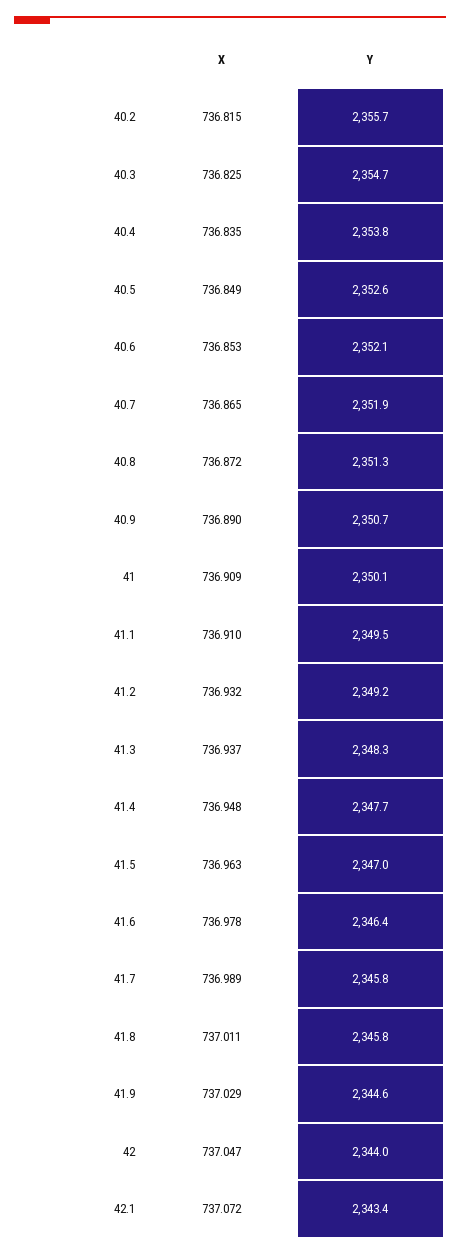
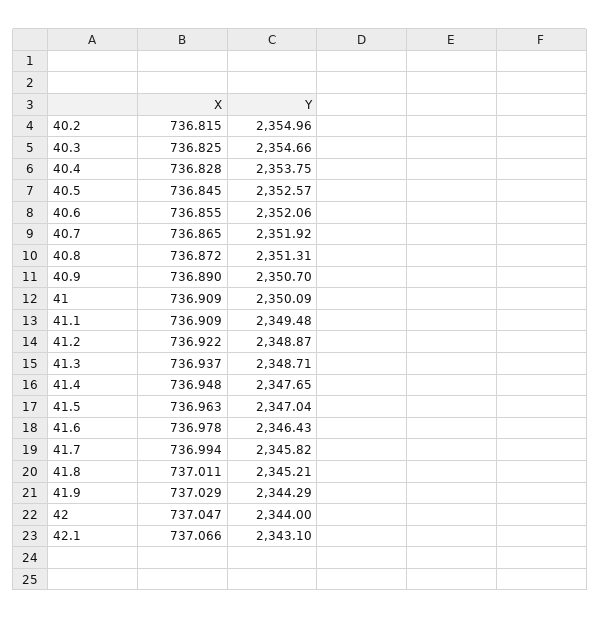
  {
    "X": {
      "40.2": 736.815,
      "40.3": 736.825,
-     "40.4": 736.835,
+     "40.4": 736.828,
-     "40.5": 736.849,
+     "40.5": 736.845,
-     "40.6": 736.853,
+     "40.6": 736.855,
      "40.7": 736.865,
      "40.8": 736.872,
      "40.9": 736.89,
      "41": 736.909,
-     "41.1": 736.91,
+     "41.1": 736.909,
-     "41.2": 736.932,
+     "41.2": 736.922,
      "41.3": 736.937,
      "41.4": 736.948,
      "41.5": 736.963,
      "41.6": 736.978,
-     "41.7": 736.989,
+     "41.7": 736.994,
      "41.8": 737.011,
      "41.9": 737.029,
      "42": 737.047,
-     "42.1": 737.072
+     "42.1": 737.066
    },
    "Y": {
-     "40.2": 2355.7,
+     "40.2": 2354.96,
      "40.3": 2354.66,
      "40.4": 2353.75,
      "40.5": 2352.57,
      "40.6": 2352.06,
      "40.7": 2351.92,
      "40.8": 2351.31,
      "40.9": 2350.7,
      "41": 2350.09,
      "41.1": 2349.48,
-     "41.2": 2349.2,
+     "41.2": 2348.87,
-     "41.3": 2348.3,
+     "41.3": 2348.71,
      "41.4": 2347.65,
      "41.5": 2347.04,
      "41.6": 2346.43,
      "41.7": 2345.82,
-     "41.8": 2345.8,
+     "41.8": 2345.21,
-     "41.9": 2344.6,
+     "41.9": 2344.29,
      "42": 2344,
-     "42.1": 2343.4
+     "42.1": 2343.1
    }
  }

